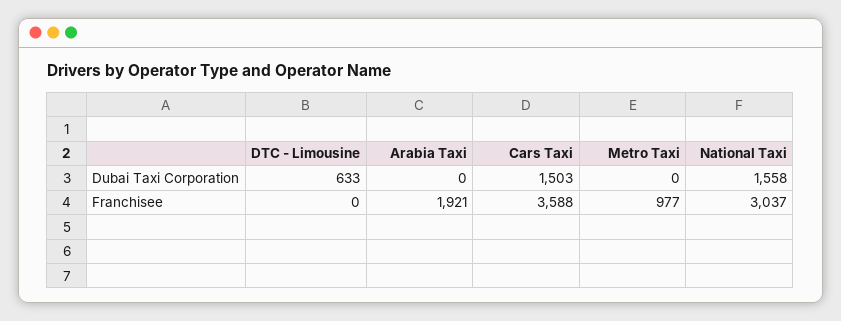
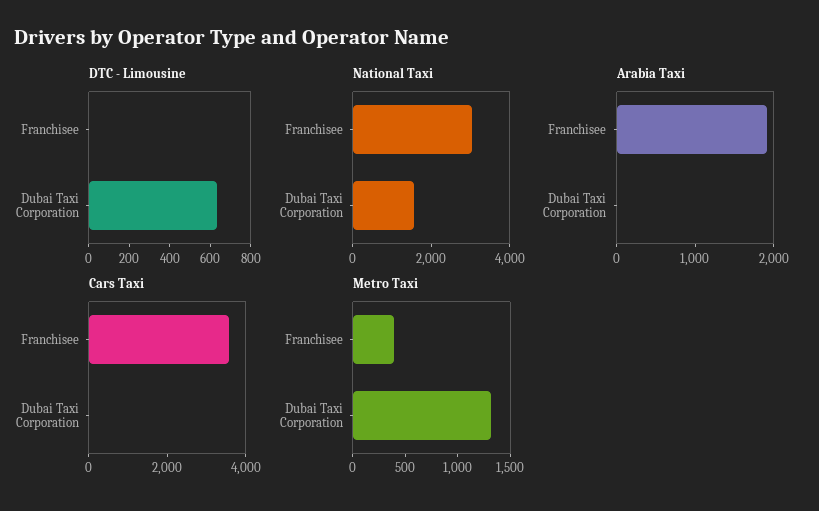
  {
    "DTC - Limousine": {
      "Dubai Taxi Corporation": 633,
      "Franchisee": 0
    },
    "Arabia Taxi": {
      "Dubai Taxi Corporation": 0,
      "Franchisee": 1921
    },
    "Cars Taxi": {
-     "Dubai Taxi Corporation": 1503,
+     "Dubai Taxi Corporation": 0,
      "Franchisee": 3588
    },
    "Metro Taxi": {
-     "Dubai Taxi Corporation": 0,
+     "Dubai Taxi Corporation": 1300,
-     "Franchisee": 977
+     "Franchisee": 400
    },
    "National Taxi": {
      "Dubai Taxi Corporation": 1558,
      "Franchisee": 3037
    }
  }

